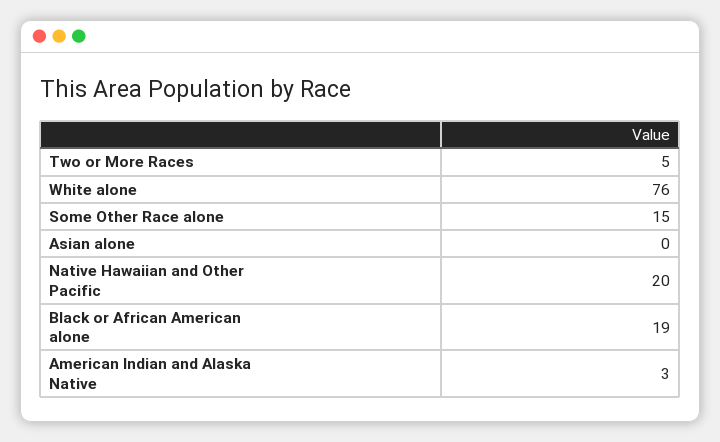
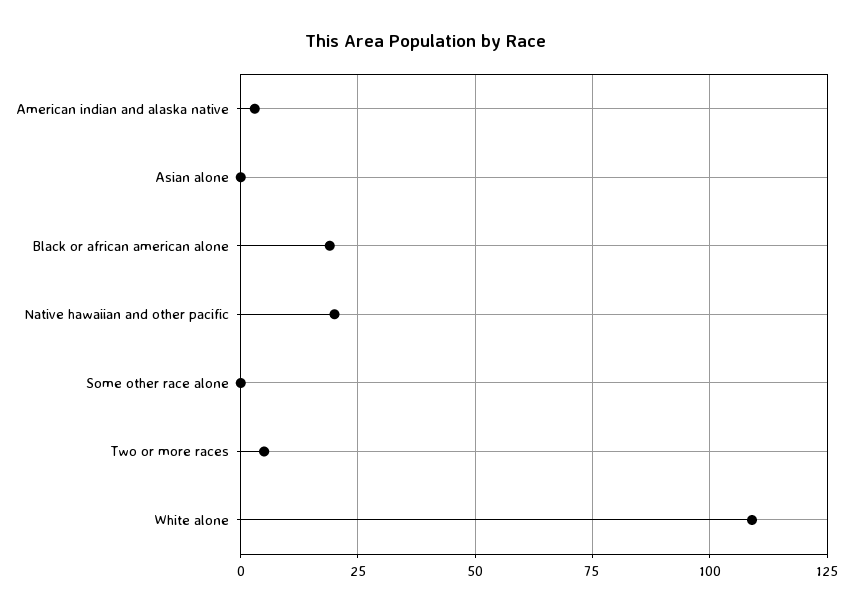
  {
    "Two or More Races": 5,
-   "White alone": 76,
+   "White alone": 110,
-   "Some Other Race alone": 15,
+   "Some Other Race alone": 0,
    "Asian alone": 0,
    "Native Hawaiian and Other Pacific": 20,
    "Black or African American alone": 19,
    "American Indian and Alaska Native": 3
  }

